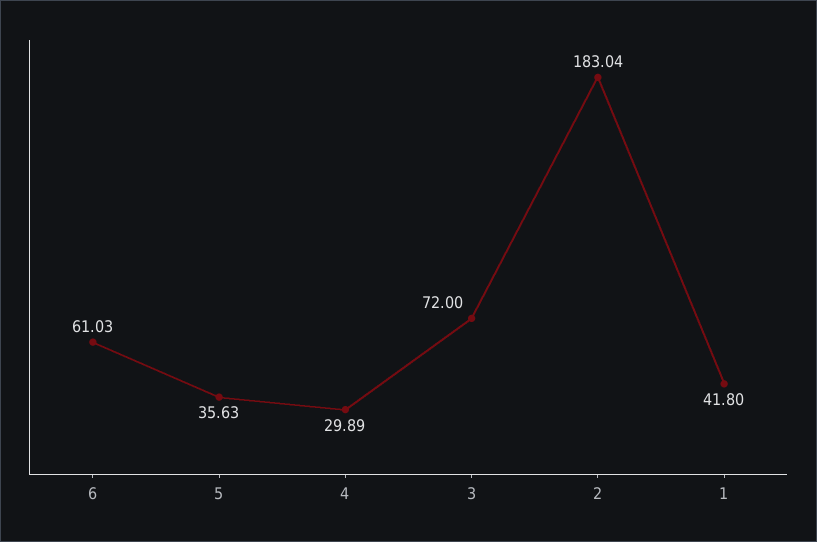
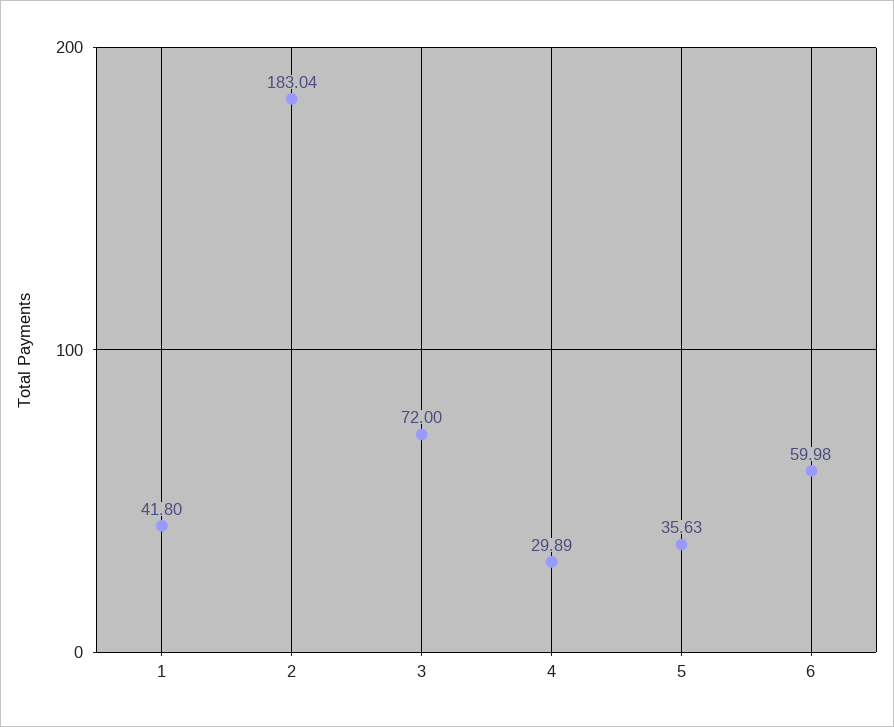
  {
-   "6": 61.03,
+   "6": 59.98,
    "5": 35.63,
    "4": 29.89,
    "3": 72,
    "2": 183.04,
    "1": 41.8
  }

